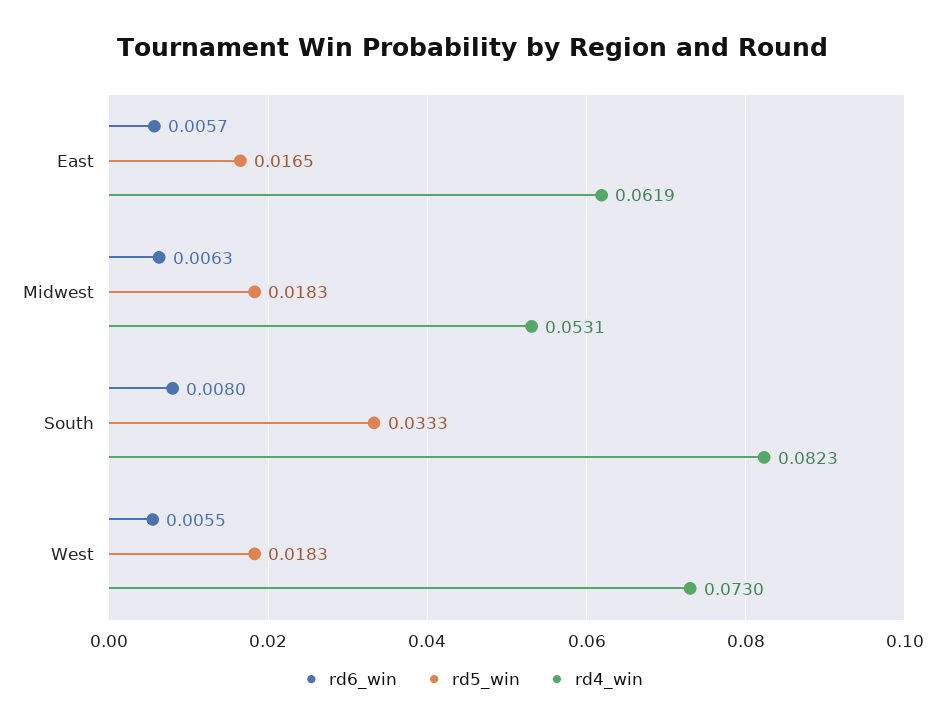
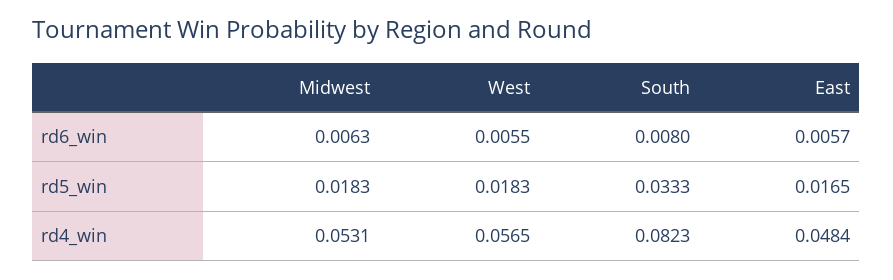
  {
    "rd6_win": {
      "East": 0.0057,
      "Midwest": 0.0063,
      "South": 0.008,
      "West": 0.0055
    },
    "rd5_win": {
      "East": 0.0165,
      "Midwest": 0.0183,
      "South": 0.0333,
      "West": 0.0183
    },
    "rd4_win": {
-     "East": 0.0619,
+     "East": 0.0484,
      "Midwest": 0.0531,
      "South": 0.0823,
-     "West": 0.073
+     "West": 0.0565
    }
  }

